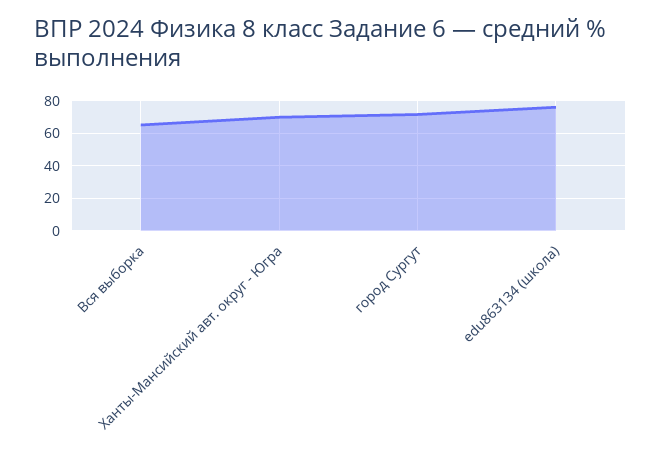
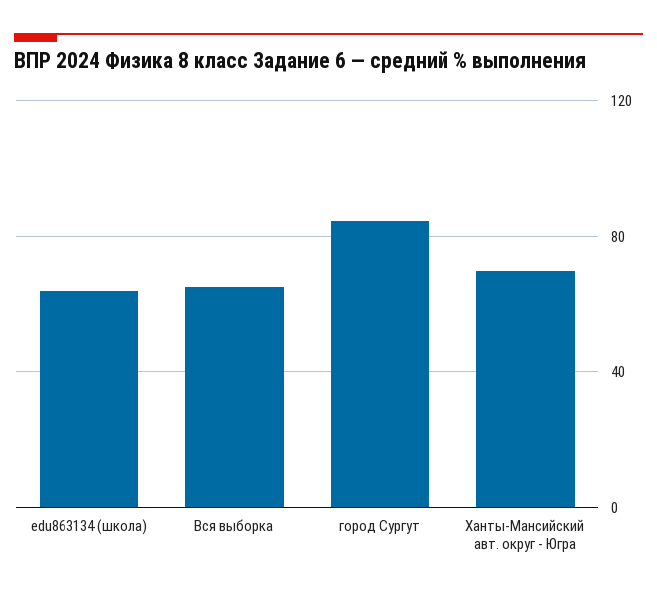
  {
    "Вся выборка": 65,
    "Ханты-Мансийский авт. округ - Югра": 70,
-   "город Сургут": 70,
+   "город Сургут": 85,
-   "edu863134 (школа)": 75
+   "edu863134 (школа)": 65
  }

